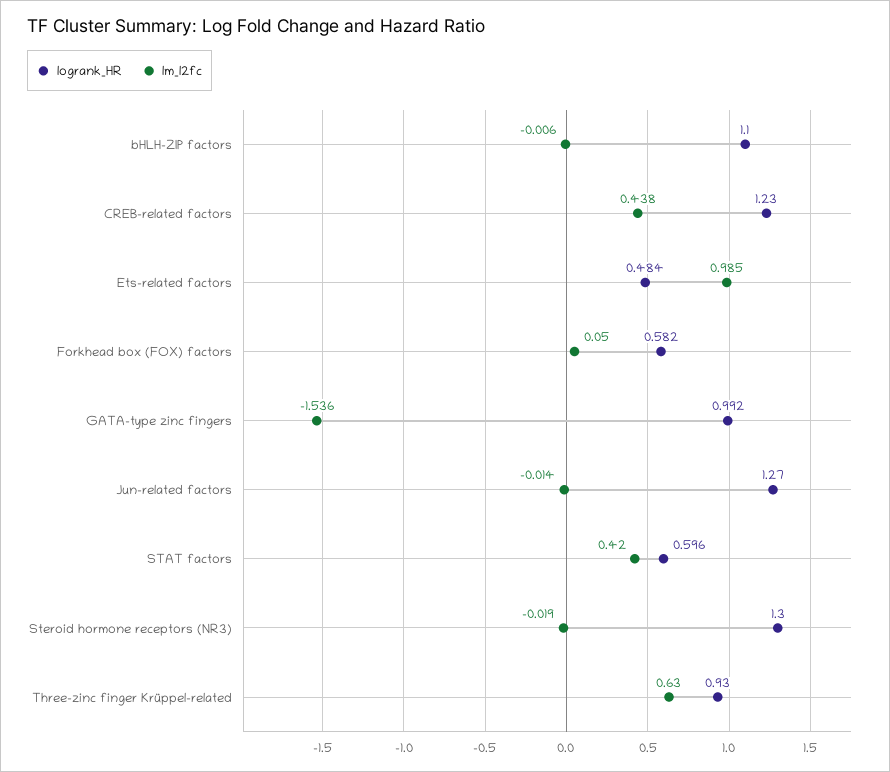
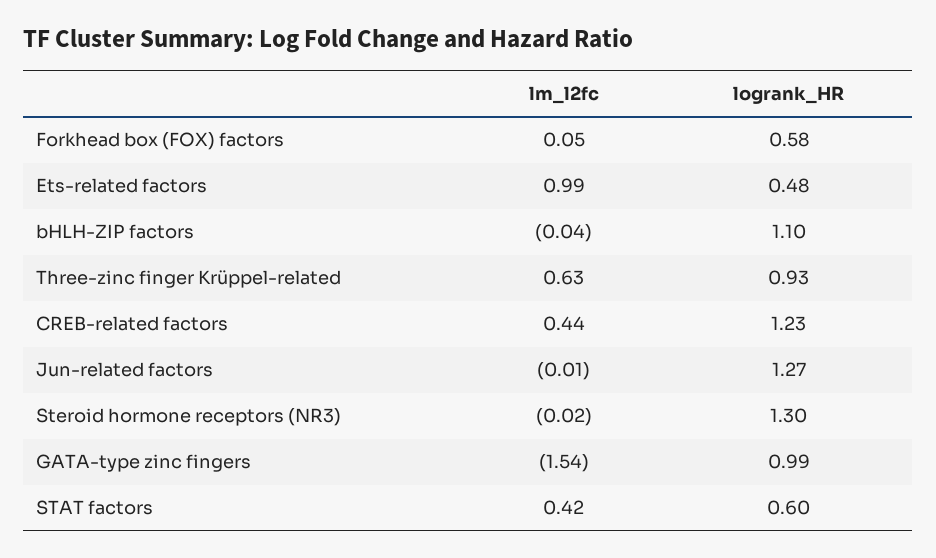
  {
    "logrank_HR": {
      "bHLH-ZIP factors": 1.1,
      "CREB-related factors": 1.23,
      "Ets-related factors": 0.484,
      "Forkhead box (FOX) factors": 0.582,
      "GATA-type zinc fingers": 0.992,
      "Jun-related factors": 1.27,
      "STAT factors": 0.596,
      "Steroid hormone receptors (NR3)": 1.3,
      "Three-zinc finger Krüppel-related": 0.93
    },
    "lm_l2fc": {
-     "bHLH-ZIP factors": -0.006,
+     "bHLH-ZIP factors": -0.04,
      "CREB-related factors": 0.438,
      "Ets-related factors": 0.985,
      "Forkhead box (FOX) factors": 0.05,
      "GATA-type zinc fingers": -1.536,
      "Jun-related factors": -0.014,
      "STAT factors": 0.42,
      "Steroid hormone receptors (NR3)": -0.019,
      "Three-zinc finger Krüppel-related": 0.63
    }
  }

